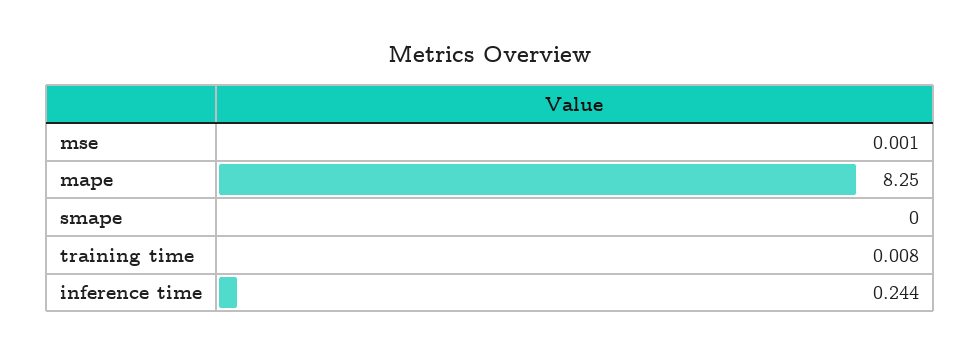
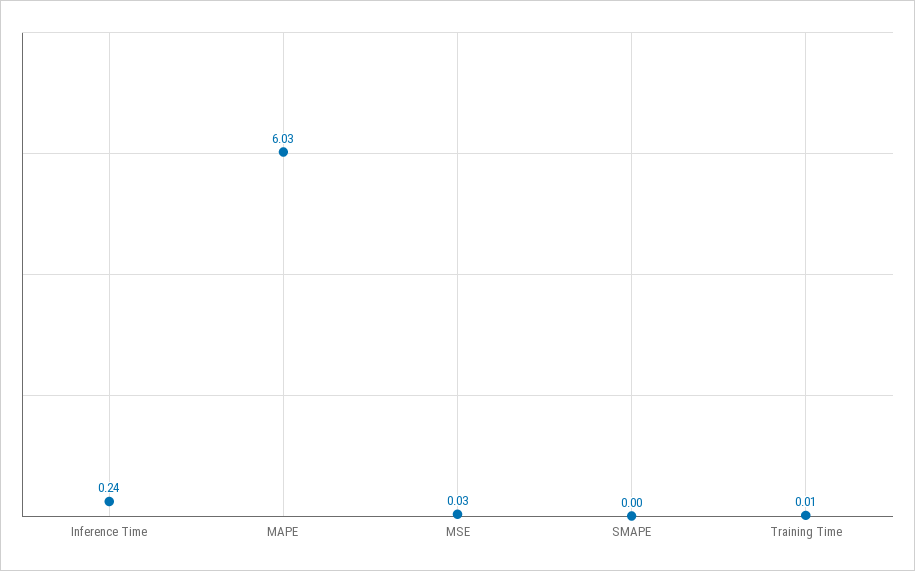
  {
-   "mse": 0.001,
+   "mse": 0.03,
-   "mape": 8.25,
+   "mape": 6.03,
    "smape": 0,
    "training time": 0.008,
    "inference time": 0.244
  }

